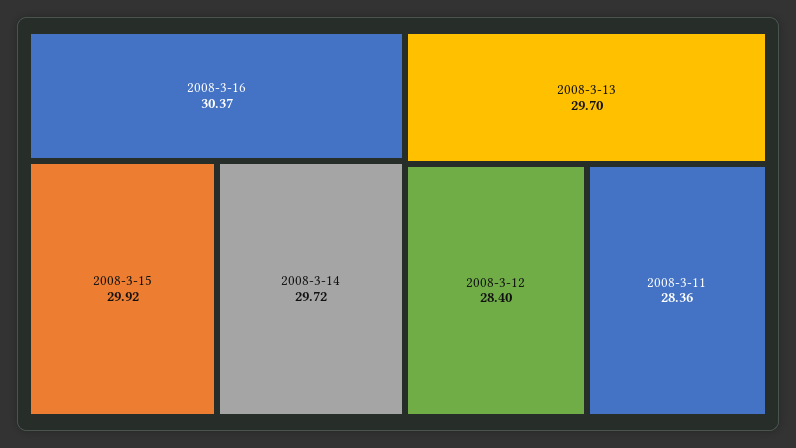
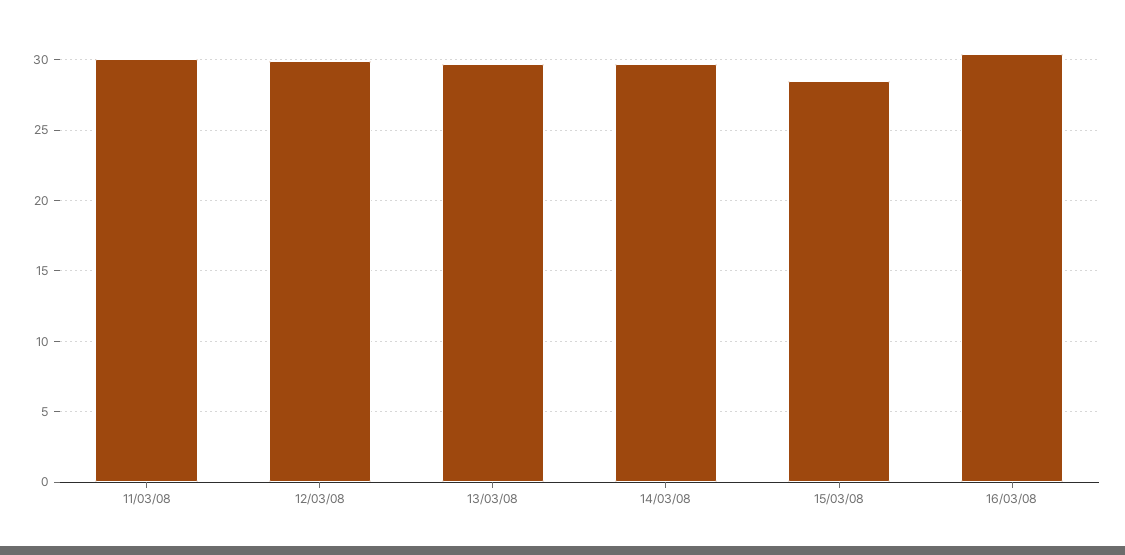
  {
    "2008-3-16": 30.37,
-   "2008-3-15": 29.92,
+   "2008-3-15": 28.5,
    "2008-3-14": 29.72,
    "2008-3-13": 29.7,
-   "2008-3-12": 28.4,
+   "2008-3-12": 30,
-   "2008-3-11": 28.36
+   "2008-3-11": 30
  }

